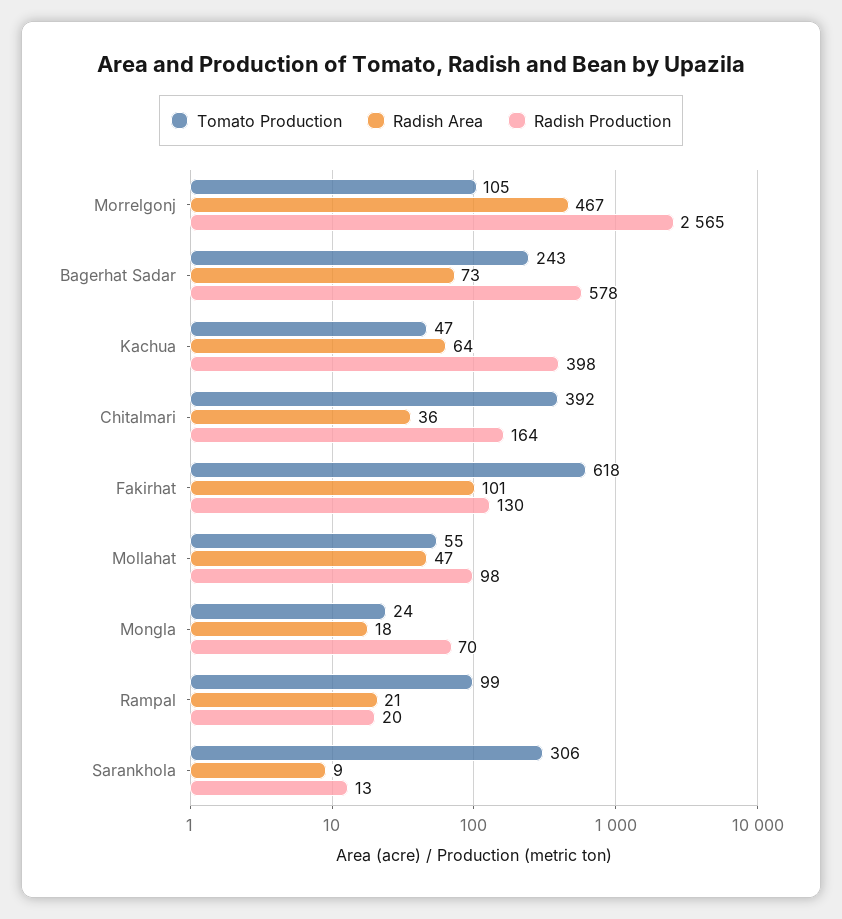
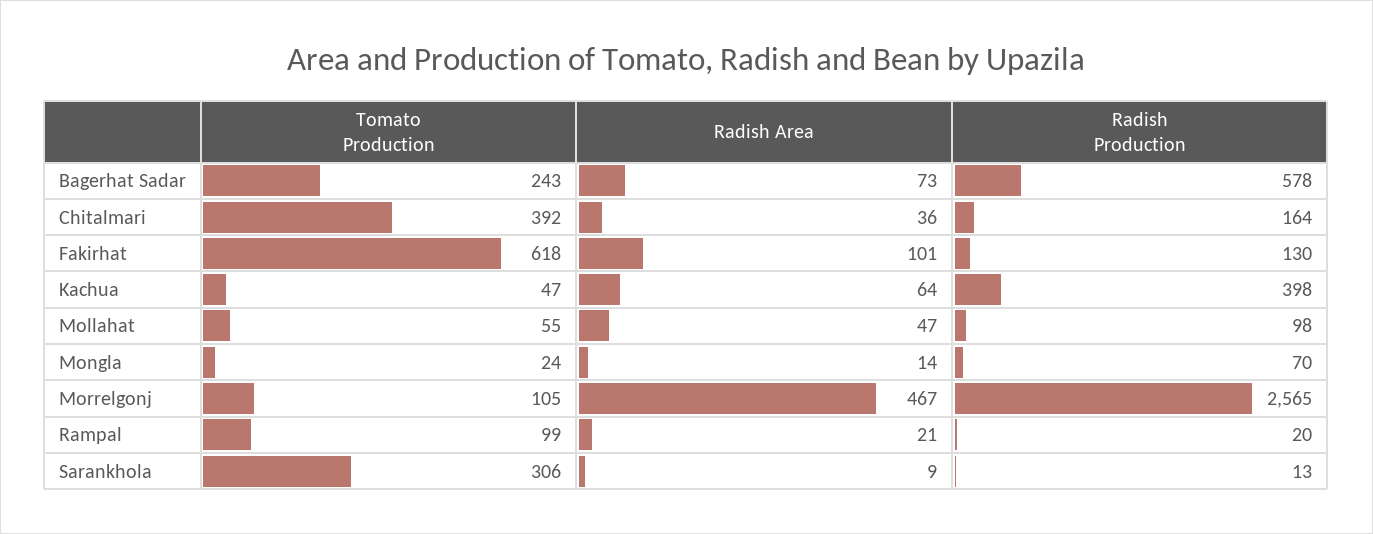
  {
    "Tomato Production": {
      "Morrelgonj": 105,
      "Bagerhat Sadar": 243,
      "Kachua": 47,
      "Chitalmari": 392,
      "Fakirhat": 618,
      "Mollahat": 55,
      "Mongla": 24,
      "Rampal": 99,
      "Sarankhola": 306
    },
    "Radish Area": {
      "Morrelgonj": 467,
      "Bagerhat Sadar": 73,
      "Kachua": 64,
      "Chitalmari": 36,
      "Fakirhat": 101,
      "Mollahat": 47,
-     "Mongla": 18,
+     "Mongla": 14,
      "Rampal": 21,
      "Sarankhola": 9
    },
    "Radish Production": {
      "Morrelgonj": 2565,
      "Bagerhat Sadar": 578,
      "Kachua": 398,
      "Chitalmari": 164,
      "Fakirhat": 130,
      "Mollahat": 98,
      "Mongla": 70,
      "Rampal": 20,
      "Sarankhola": 13
    }
  }

